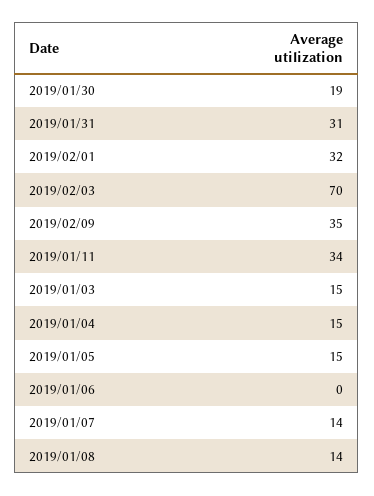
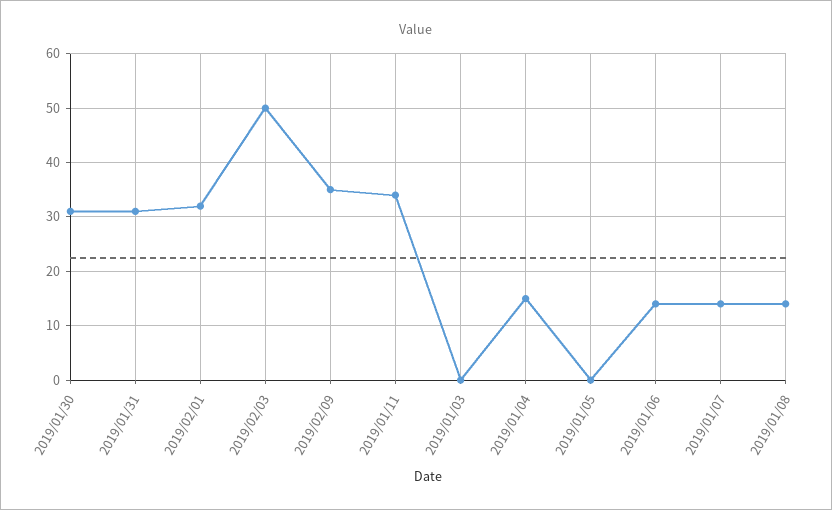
  {
-   "2019/01/30": 19,
+   "2019/01/30": 30,
    "2019/01/31": 31,
    "2019/02/01": 32,
-   "2019/02/03": 70,
+   "2019/02/03": 50,
    "2019/02/09": 35,
    "2019/01/11": 34,
-   "2019/01/03": 15,
+   "2019/01/03": 0,
    "2019/01/04": 15,
-   "2019/01/05": 15,
+   "2019/01/05": 0,
-   "2019/01/06": 0,
+   "2019/01/06": 15,
    "2019/01/07": 14,
    "2019/01/08": 14
  }

